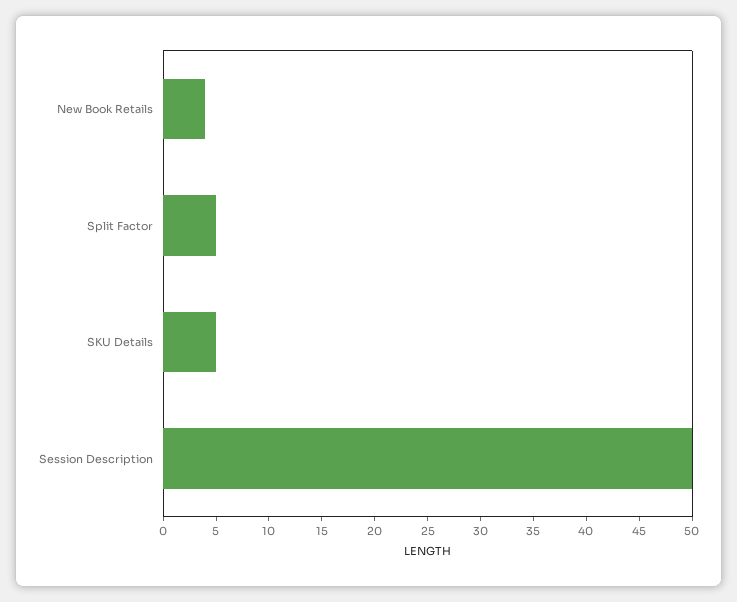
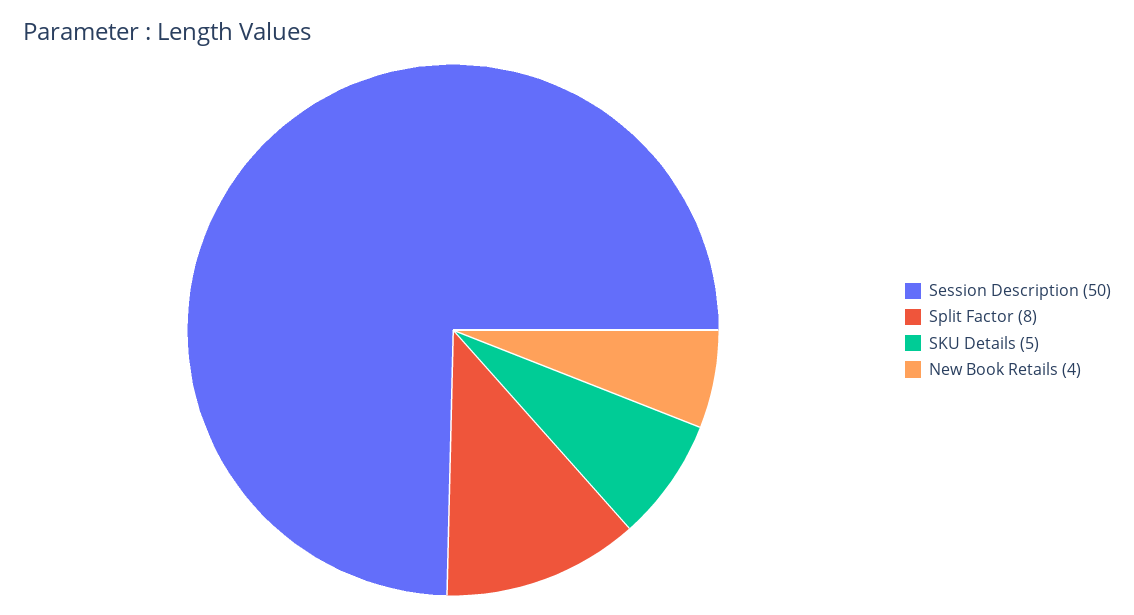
  {
    "New Book Retails": 4,
-   "Split Factor": 5,
+   "Split Factor": 8,
    "SKU Details": 5,
    "Session Description": 50
  }

